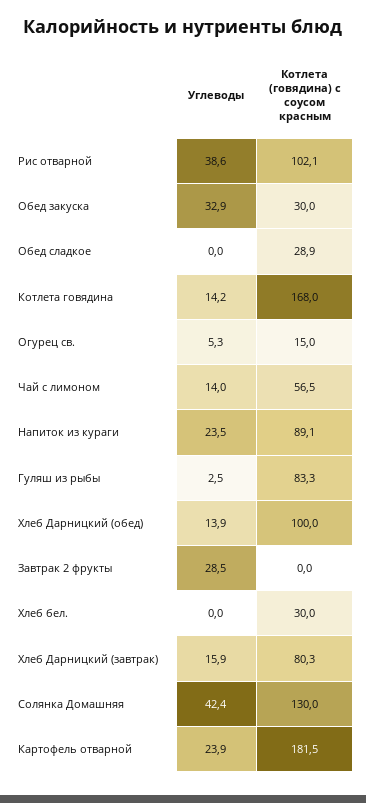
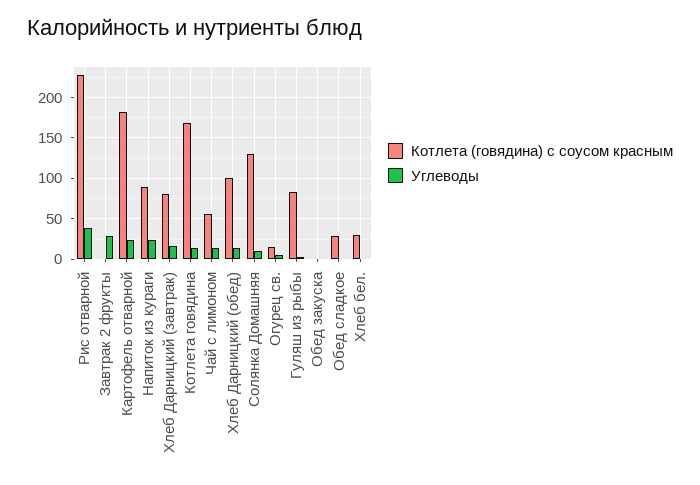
  {
    "Углеводы": {
      "Рис отварной": 38.6,
-     "Обед закуска": 32.9,
+     "Обед закуска": 0,
      "Обед сладкое": 0,
      "Котлета говядина": 14.2,
      "Огурец св.": 5.3,
      "Чай с лимоном": 14,
      "Напиток из кураги": 23.5,
      "Гуляш из рыбы": 2.5,
      "Хлеб Дарницкий (обед)": 13.9,
      "Завтрак 2 фрукты": 28.5,
      "Хлеб бел.": 0,
      "Хлеб Дарницкий (завтрак)": 15.9,
-     "Солянка Домашняя": 42.4,
+     "Солянка Домашняя": 10,
      "Картофель отварной": 23.9
    },
    "Котлета (говядина) с соусом красным": {
-     "Рис отварной": 102.1,
+     "Рис отварной": 230,
-     "Обед закуска": 30,
+     "Обед закуска": 0,
      "Обед сладкое": 28.9,
      "Котлета говядина": 168,
      "Огурец св.": 15,
      "Чай с лимоном": 56.5,
      "Напиток из кураги": 89.1,
      "Гуляш из рыбы": 83.3,
      "Хлеб Дарницкий (обед)": 100,
      "Завтрак 2 фрукты": 0,
      "Хлеб бел.": 30,
      "Хлеб Дарницкий (завтрак)": 80.3,
      "Солянка Домашняя": 130,
      "Картофель отварной": 181.5
    }
  }

